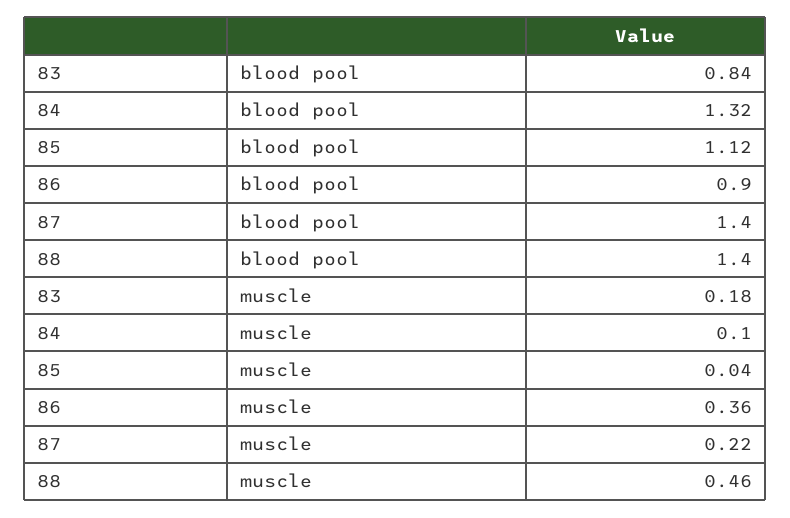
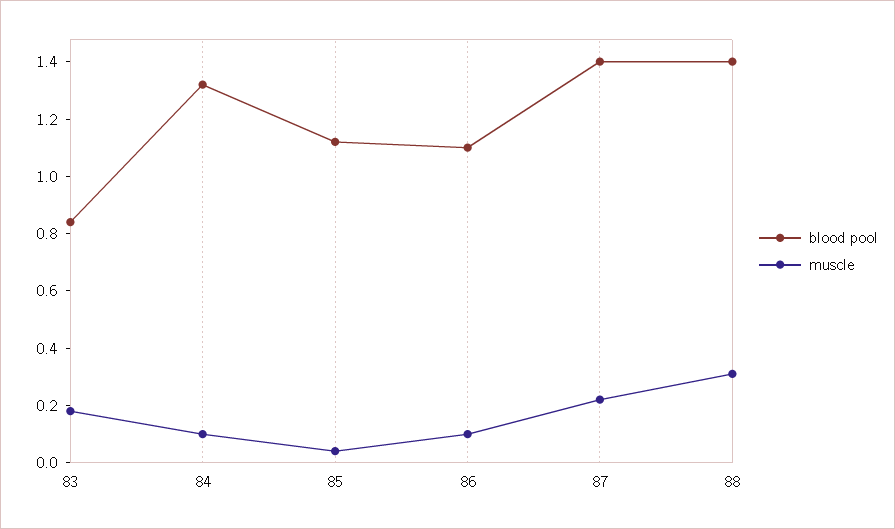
  {
    "blood pool": {
      "83": 0.84,
      "84": 1.32,
      "85": 1.12,
-     "86": 0.9,
+     "86": 1.1,
      "87": 1.4,
      "88": 1.4
    },
    "muscle": {
      "83": 0.18,
      "84": 0.1,
      "85": 0.04,
-     "86": 0.36,
+     "86": 0.1,
      "87": 0.22,
-     "88": 0.46
+     "88": 0.3
    }
  }

